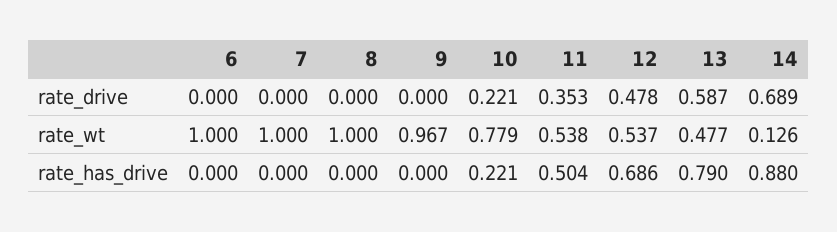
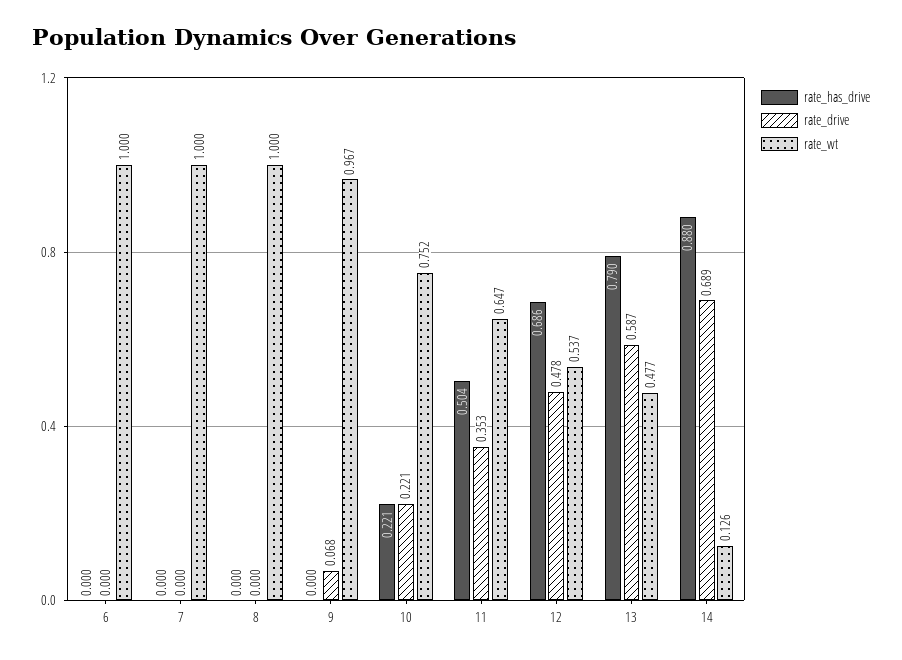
  {
    "rate_drive": {
      "6": 0,
      "7": 0,
      "8": 0,
-     "9": 0,
+     "9": 0.068,
      "10": 0.221,
      "11": 0.353,
      "12": 0.478,
      "13": 0.587,
      "14": 0.689
    },
    "rate_wt": {
      "6": 1,
      "7": 1,
      "8": 1,
      "9": 0.967,
-     "10": 0.779,
+     "10": 0.752,
-     "11": 0.538,
+     "11": 0.647,
      "12": 0.537,
      "13": 0.477,
      "14": 0.126
    },
    "rate_has_drive": {
      "6": 0,
      "7": 0,
      "8": 0,
      "9": 0,
      "10": 0.221,
      "11": 0.504,
      "12": 0.686,
      "13": 0.79,
      "14": 0.88
    }
  }

